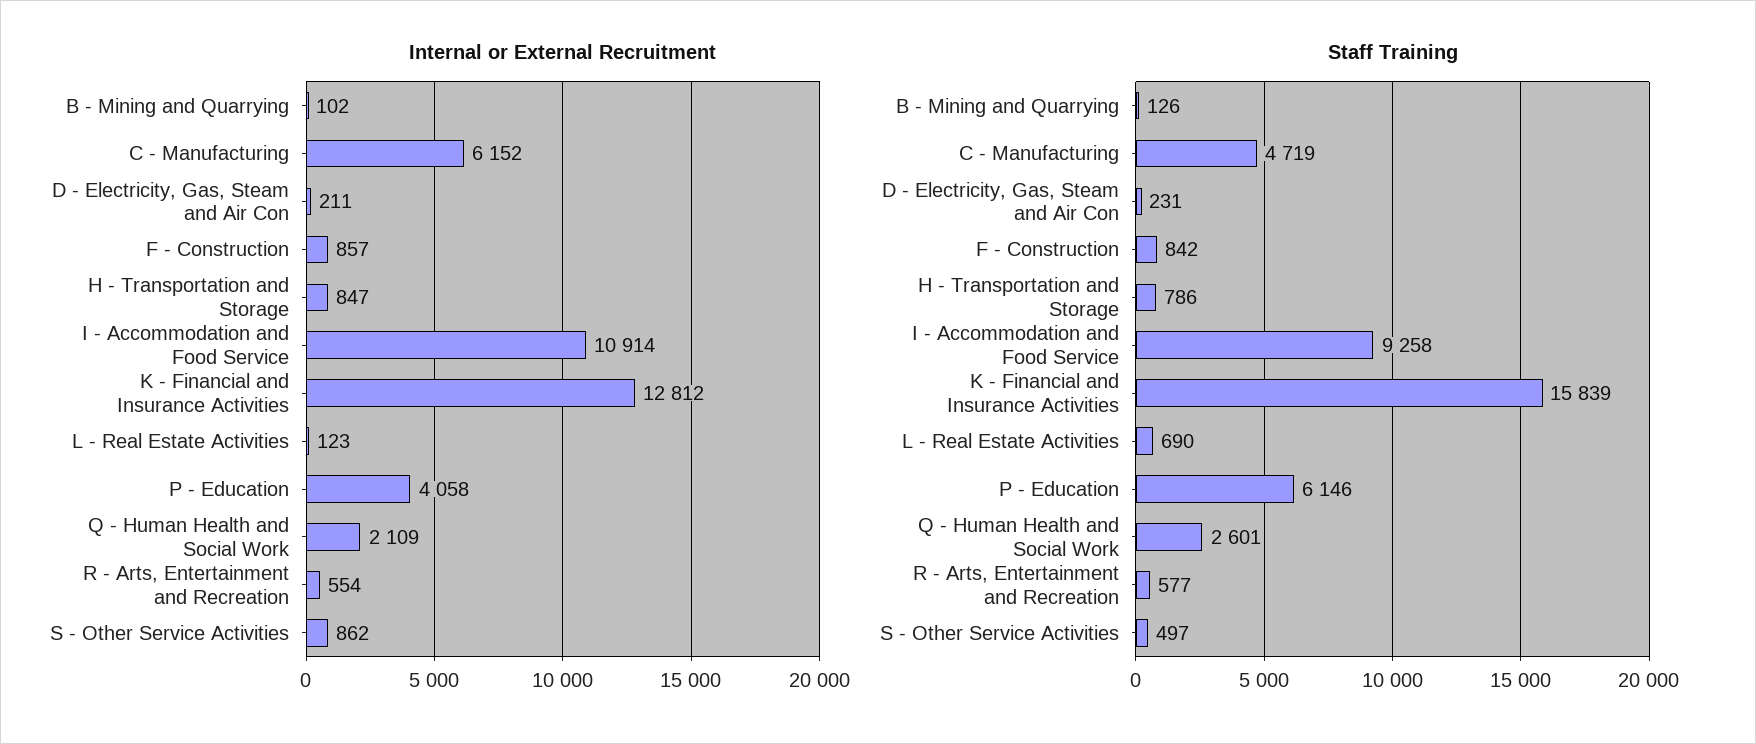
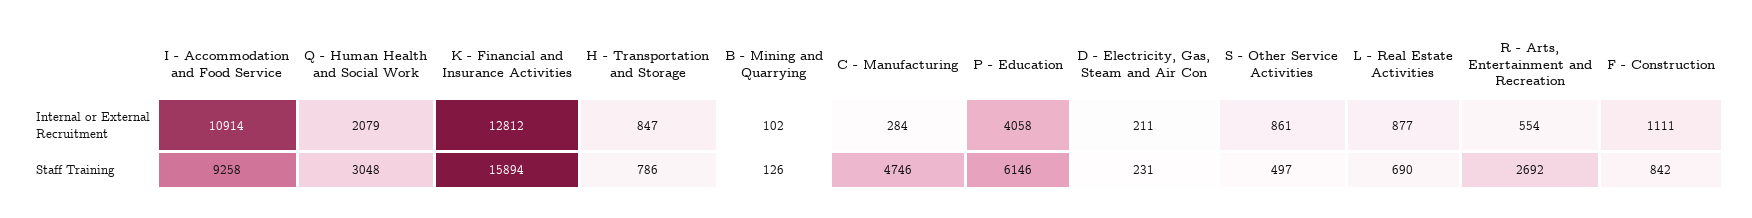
  {
    "Internal or External Recruitment": {
      "B - Mining and Quarrying": 102,
-     "C - Manufacturing": 6152,
+     "C - Manufacturing": 284,
      "D - Electricity, Gas, Steam and Air Con": 211,
-     "F - Construction": 857,
+     "F - Construction": 1111,
      "H - Transportation and Storage": 847,
      "I - Accommodation and Food Service": 10914,
      "K - Financial and Insurance Activities": 12812,
-     "L - Real Estate Activities": 123,
+     "L - Real Estate Activities": 877,
      "P - Education": 4058,
-     "Q - Human Health and Social Work": 2109,
+     "Q - Human Health and Social Work": 2079,
      "R - Arts, Entertainment and Recreation": 554,
-     "S - Other Service Activities": 862
+     "S - Other Service Activities": 861
    },
    "Staff Training": {
      "B - Mining and Quarrying": 126,
-     "C - Manufacturing": 4719,
+     "C - Manufacturing": 4746,
      "D - Electricity, Gas, Steam and Air Con": 231,
      "F - Construction": 842,
      "H - Transportation and Storage": 786,
      "I - Accommodation and Food Service": 9258,
-     "K - Financial and Insurance Activities": 15839,
+     "K - Financial and Insurance Activities": 15894,
      "L - Real Estate Activities": 690,
      "P - Education": 6146,
-     "Q - Human Health and Social Work": 2601,
+     "Q - Human Health and Social Work": 3048,
-     "R - Arts, Entertainment and Recreation": 577,
+     "R - Arts, Entertainment and Recreation": 2692,
      "S - Other Service Activities": 497
    }
  }

